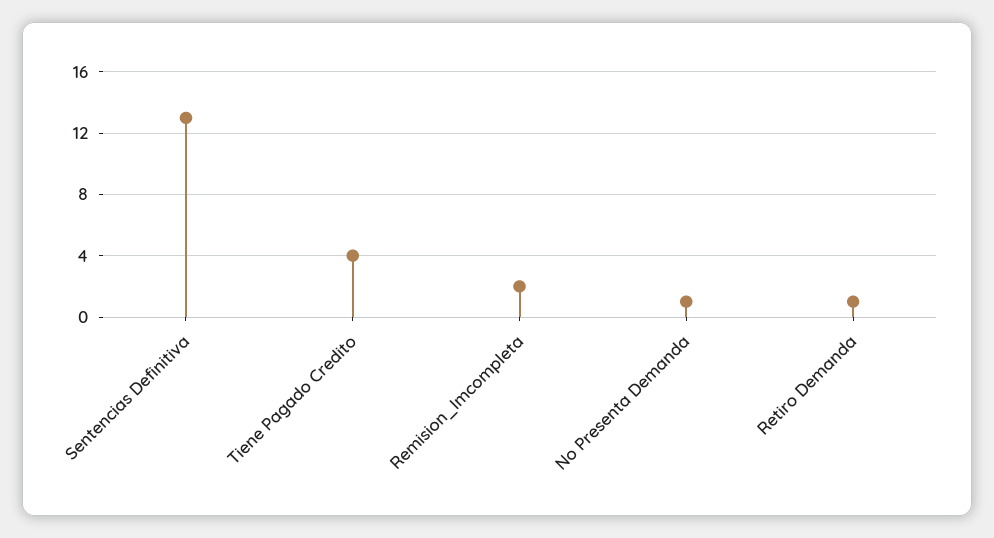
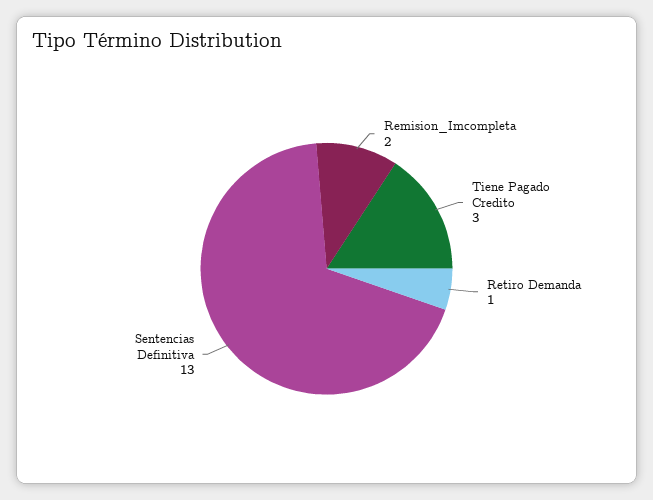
  {
    "Sentencias Definitiva": 13,
-   "Tiene Pagado Credito": 4,
+   "Tiene Pagado Credito": 3,
    "Remision_Imcompleta": 2,
-   "No Presenta Demanda": 1,
    "Retiro Demanda": 1
  }

